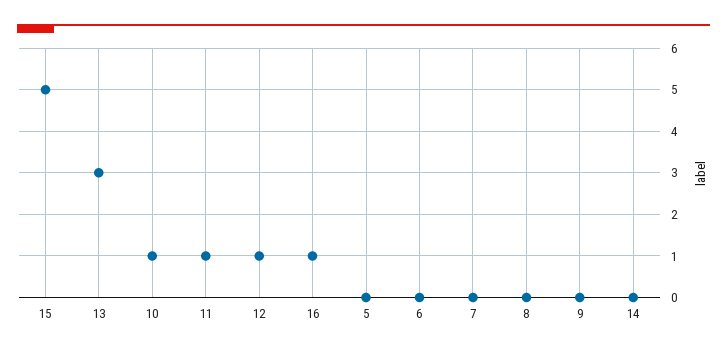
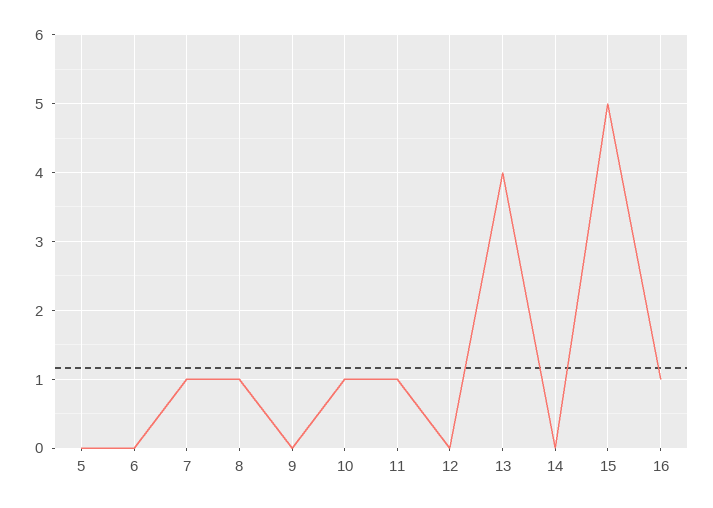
  {
    "15": 5,
-   "13": 3,
+   "13": 4,
    "10": 1,
    "11": 1,
-   "12": 1,
+   "12": 0,
    "16": 1,
    "5": 0,
    "6": 0,
-   "7": 0,
+   "7": 1,
-   "8": 0,
+   "8": 1,
    "9": 0,
    "14": 0
  }

